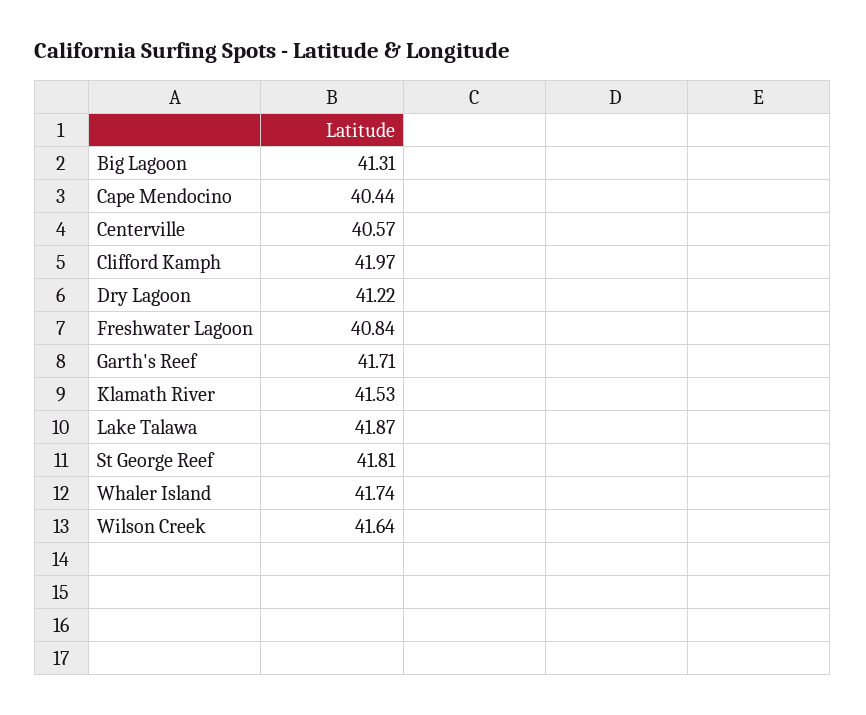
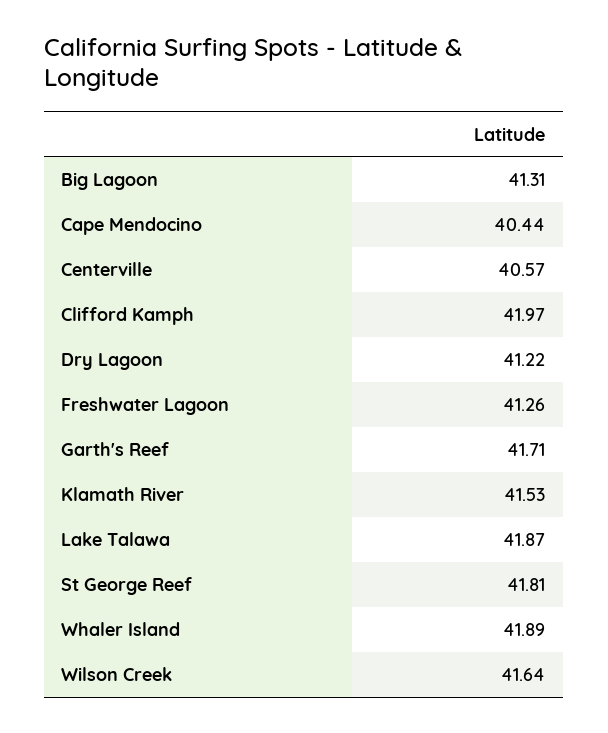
  {
    "Big Lagoon": 41.31,
    "Cape Mendocino": 40.44,
    "Centerville": 40.57,
    "Clifford Kamph": 41.97,
    "Dry Lagoon": 41.22,
-   "Freshwater Lagoon": 40.84,
+   "Freshwater Lagoon": 41.26,
    "Garth's Reef": 41.71,
    "Klamath River": 41.53,
    "Lake Talawa": 41.87,
    "St George Reef": 41.81,
-   "Whaler Island": 41.74,
+   "Whaler Island": 41.89,
    "Wilson Creek": 41.64
  }

